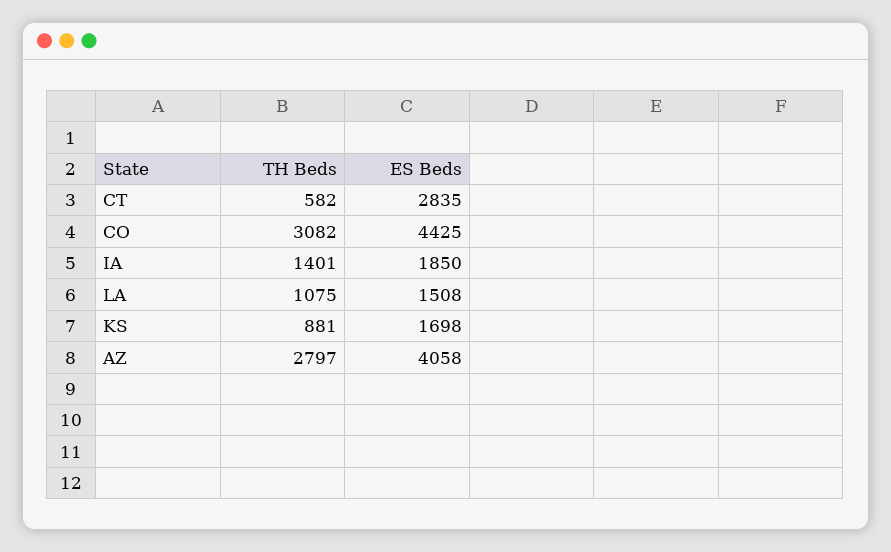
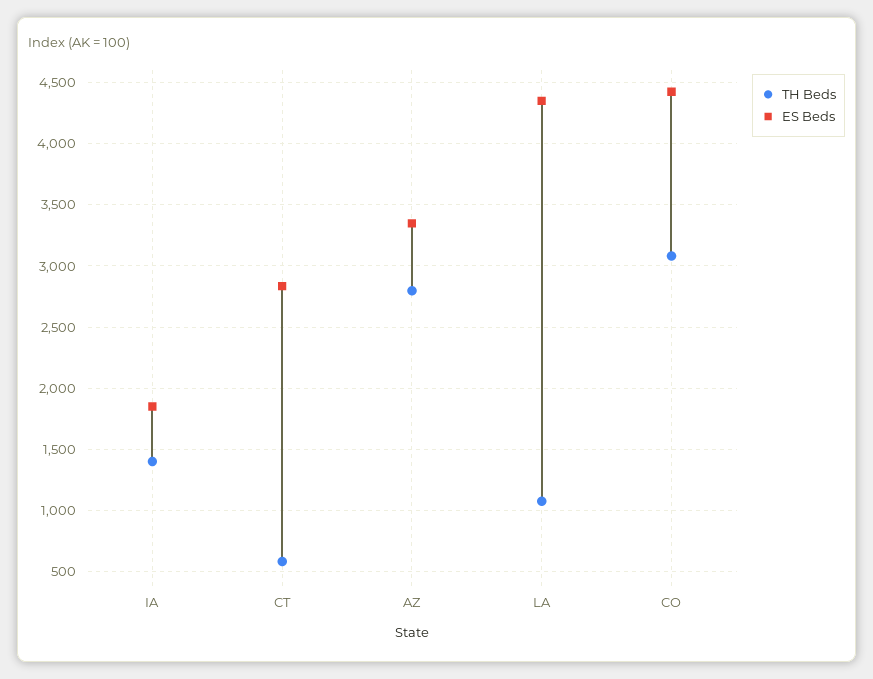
  {
    "TH Beds": {
      "CT": 582,
      "CO": 3082,
      "IA": 1401,
      "LA": 1075,
-     "KS": 881,
      "AZ": 2797
    },
    "ES Beds": {
      "CT": 2835,
      "CO": 4425,
      "IA": 1850,
-     "LA": 1508,
+     "LA": 4350,
-     "KS": 1698,
-     "AZ": 4058
+     "AZ": 3350
    }
  }

